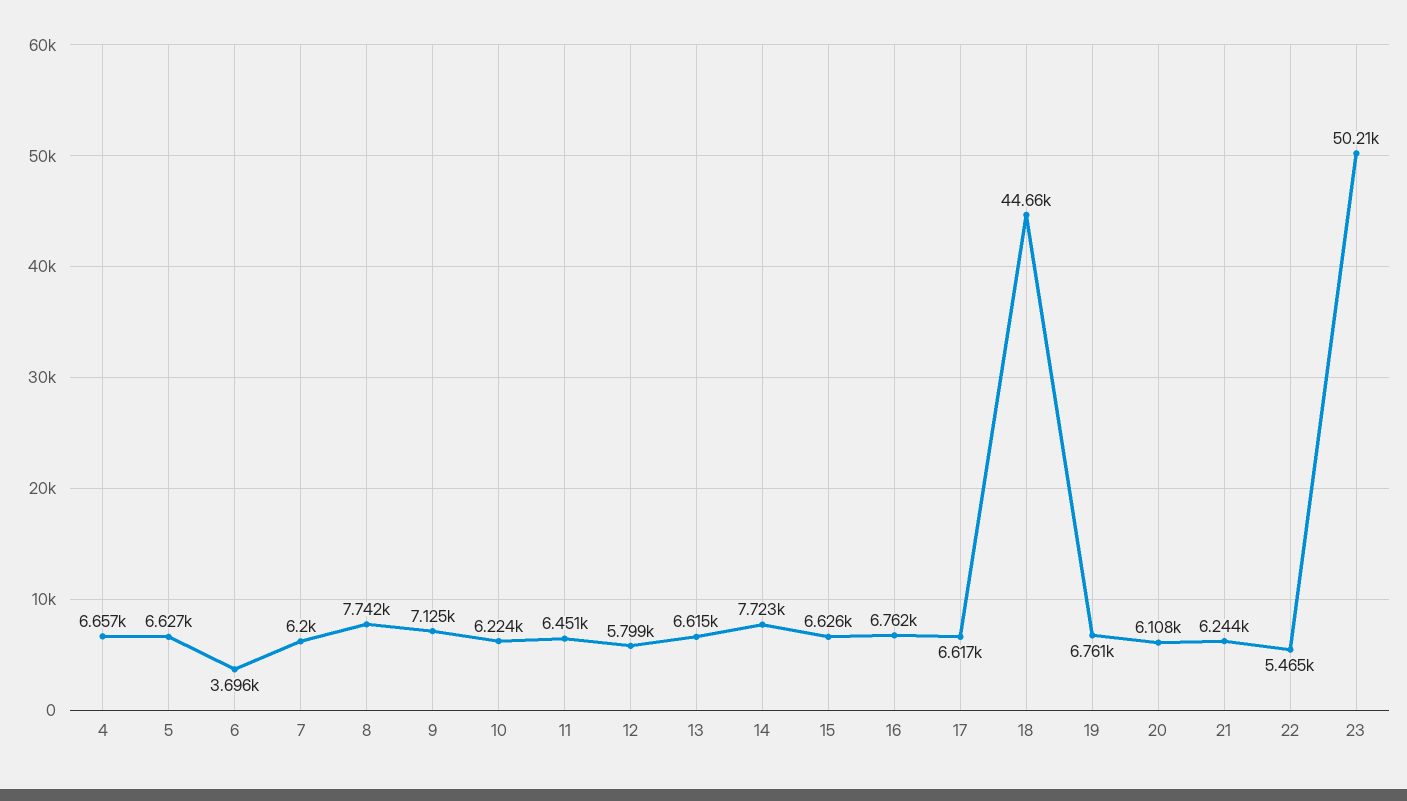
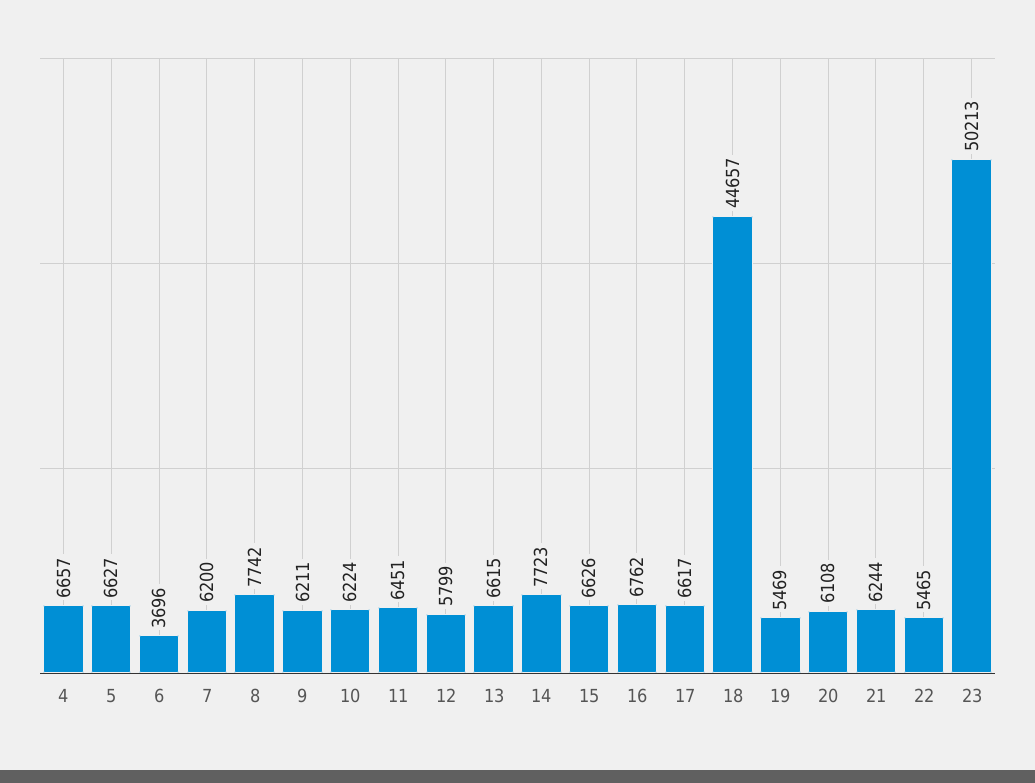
  {
    "4": 6657,
    "5": 6627,
    "6": 3696,
    "7": 6200,
    "8": 7742,
-   "9": 7125,
+   "9": 6211,
    "10": 6224,
    "11": 6451,
    "12": 5799,
    "13": 6615,
    "14": 7723,
    "15": 6626,
    "16": 6762,
    "17": 6617,
    "18": 44657,
-   "19": 6761,
+   "19": 5469,
    "20": 6108,
    "21": 6244,
    "22": 5465,
    "23": 50213
  }

